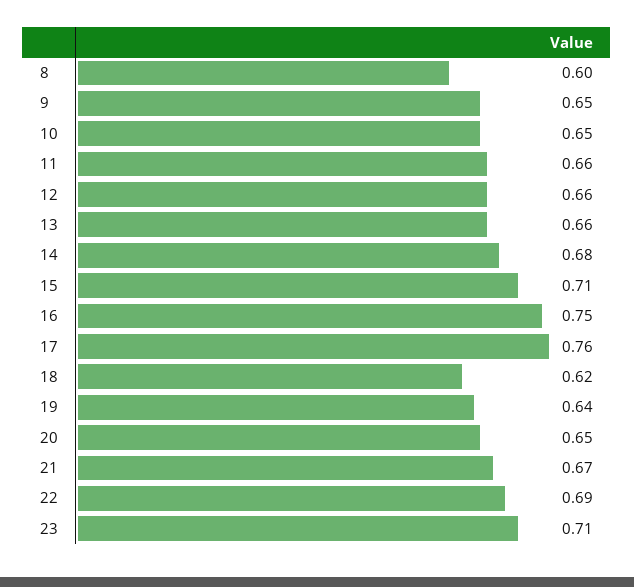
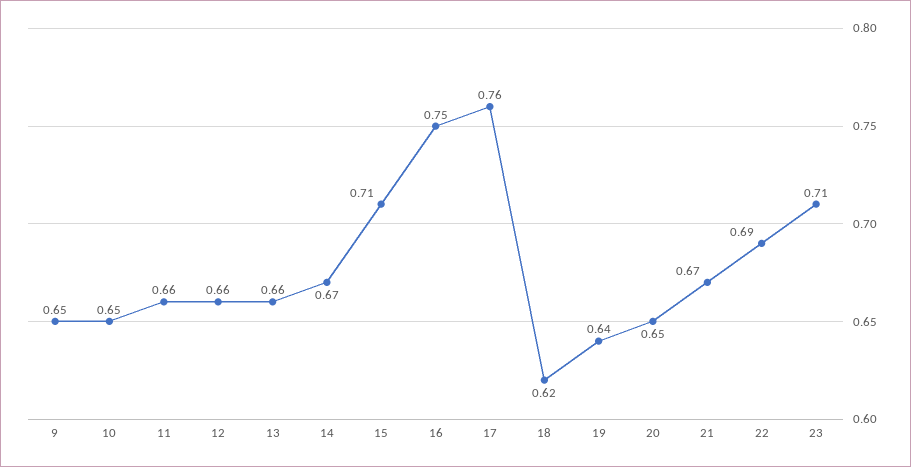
  {
-   "8": 0.6,
    "9": 0.65,
    "10": 0.65,
    "11": 0.66,
    "12": 0.66,
    "13": 0.66,
-   "14": 0.68,
+   "14": 0.67,
    "15": 0.71,
    "16": 0.75,
    "17": 0.76,
    "18": 0.62,
    "19": 0.64,
    "20": 0.65,
    "21": 0.67,
    "22": 0.69,
    "23": 0.71
  }

